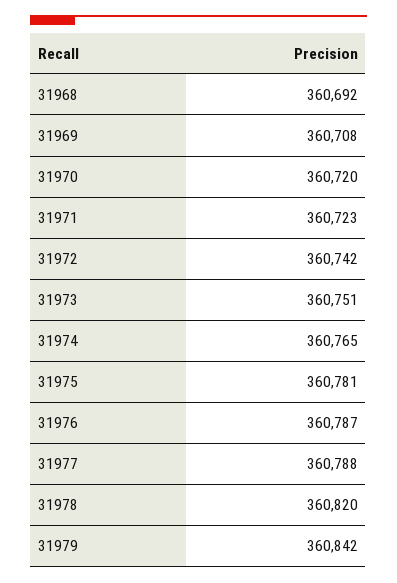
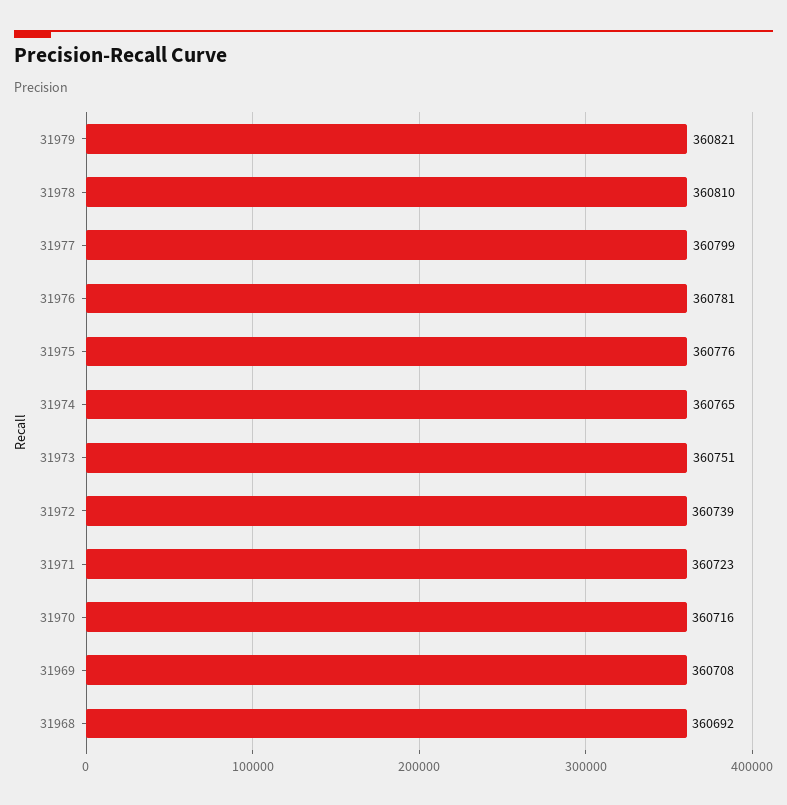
  {
    "31968": 360692,
    "31969": 360708,
-   "31970": 360720,
+   "31970": 360716,
    "31971": 360723,
-   "31972": 360742,
+   "31972": 360739,
    "31973": 360751,
    "31974": 360765,
-   "31975": 360781,
+   "31975": 360776,
-   "31976": 360787,
+   "31976": 360781,
-   "31977": 360788,
+   "31977": 360799,
-   "31978": 360820,
+   "31978": 360810,
-   "31979": 360842
+   "31979": 360821
  }

